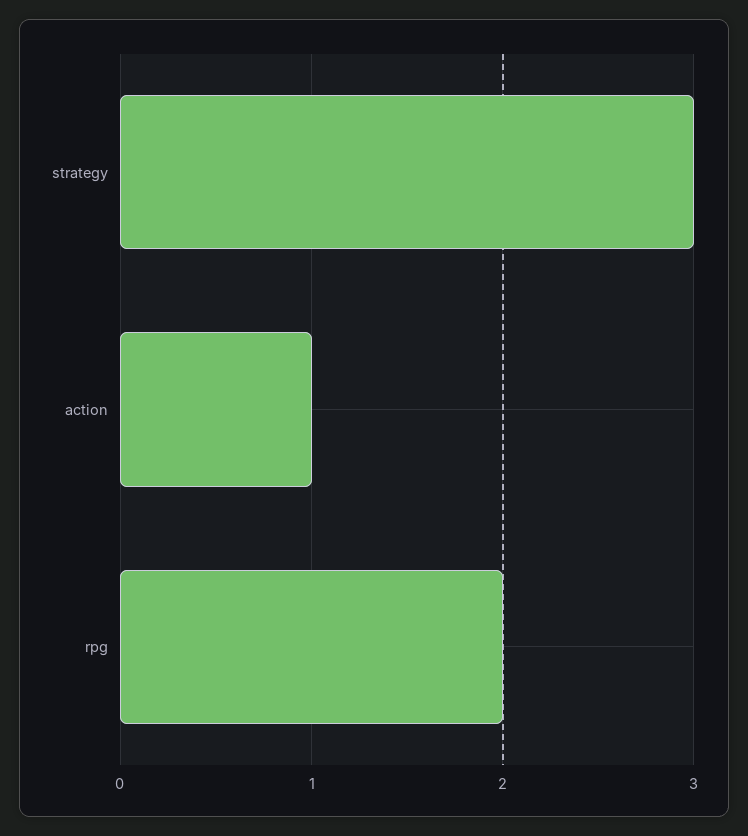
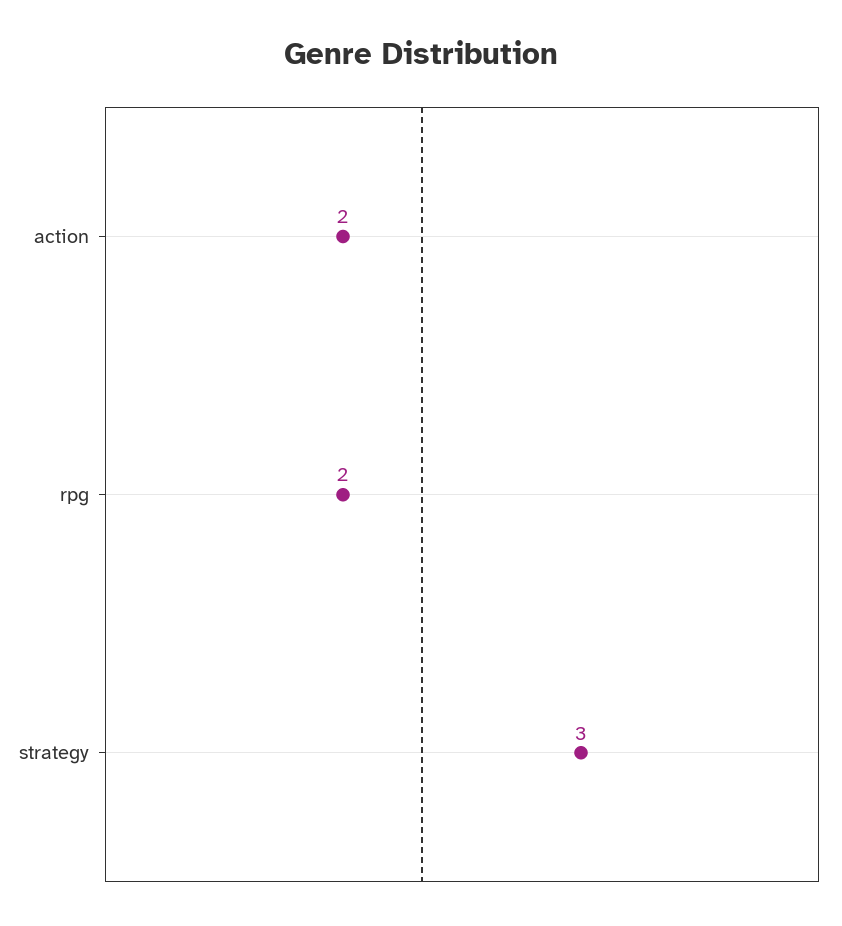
  {
    "strategy": 3,
-   "action": 1,
+   "action": 2,
    "rpg": 2
  }

